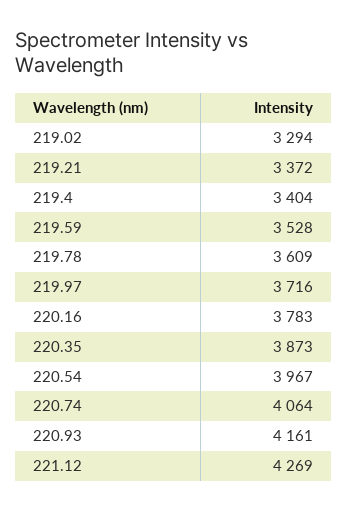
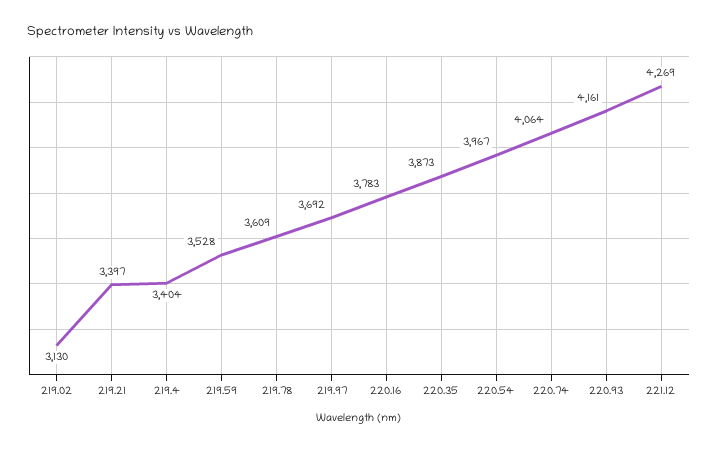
  {
-   "219.02": 3294,
+   "219.02": 3130,
-   "219.21": 3372,
+   "219.21": 3397,
    "219.4": 3404,
    "219.59": 3528,
    "219.78": 3609,
-   "219.97": 3716,
+   "219.97": 3692,
    "220.16": 3783,
    "220.35": 3873,
    "220.54": 3967,
    "220.74": 4064,
    "220.93": 4161,
    "221.12": 4269
  }

